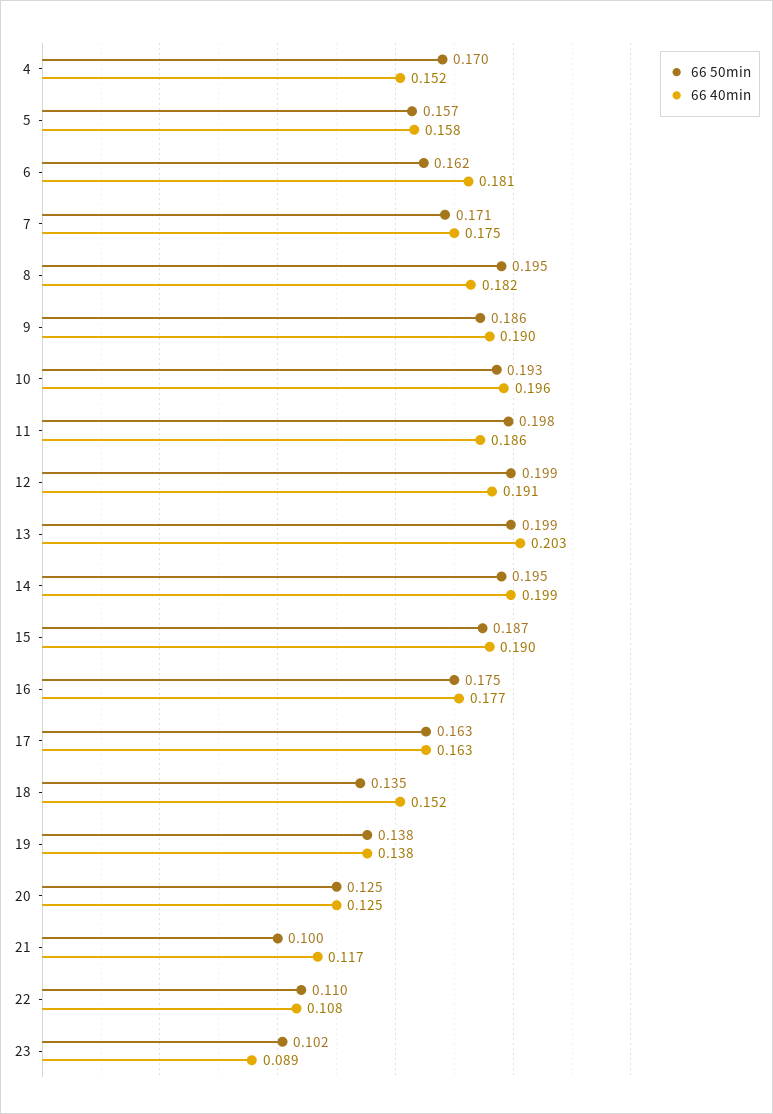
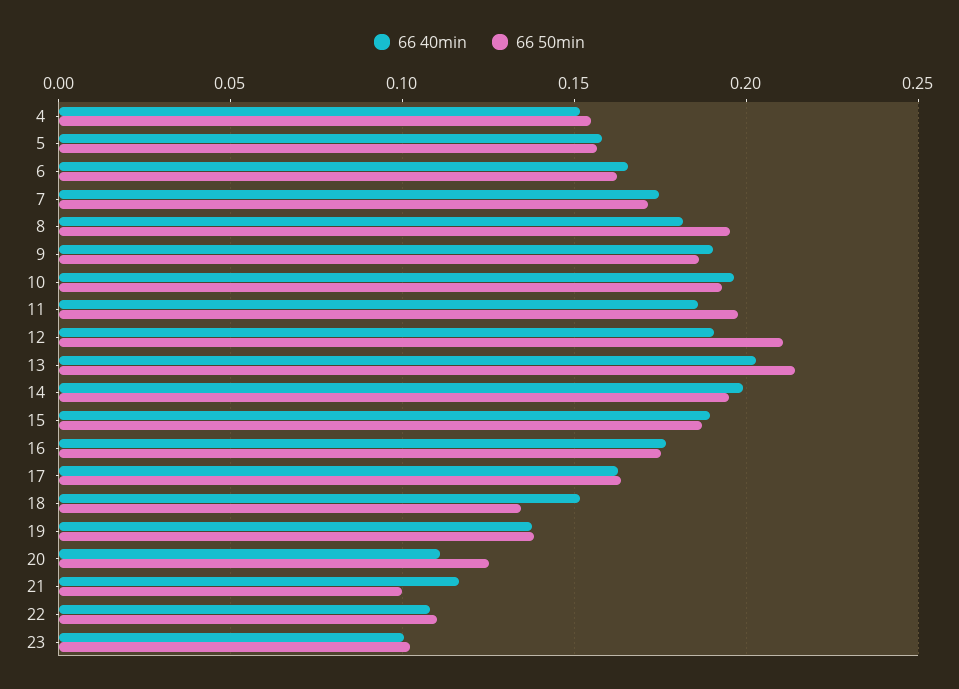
  {
    "66 50min": {
-     "4": 0.17,
+     "4": 0.155,
      "5": 0.157,
      "6": 0.162,
      "7": 0.171,
      "8": 0.195,
      "9": 0.186,
      "10": 0.193,
      "11": 0.198,
-     "12": 0.199,
+     "12": 0.21,
-     "13": 0.199,
+     "13": 0.215,
      "14": 0.195,
      "15": 0.187,
      "16": 0.175,
      "17": 0.163,
      "18": 0.135,
      "19": 0.138,
      "20": 0.125,
      "21": 0.1,
      "22": 0.11,
      "23": 0.102
    },
    "66 40min": {
      "4": 0.152,
      "5": 0.158,
-     "6": 0.181,
+     "6": 0.165,
      "7": 0.175,
      "8": 0.182,
      "9": 0.19,
      "10": 0.196,
      "11": 0.186,
      "12": 0.191,
      "13": 0.203,
      "14": 0.199,
      "15": 0.19,
      "16": 0.177,
      "17": 0.163,
      "18": 0.152,
      "19": 0.138,
-     "20": 0.125,
+     "20": 0.11,
      "21": 0.117,
      "22": 0.108,
-     "23": 0.089
+     "23": 0.1
    }
  }

